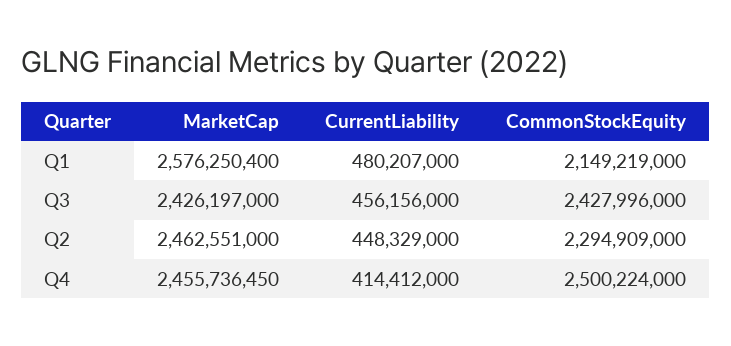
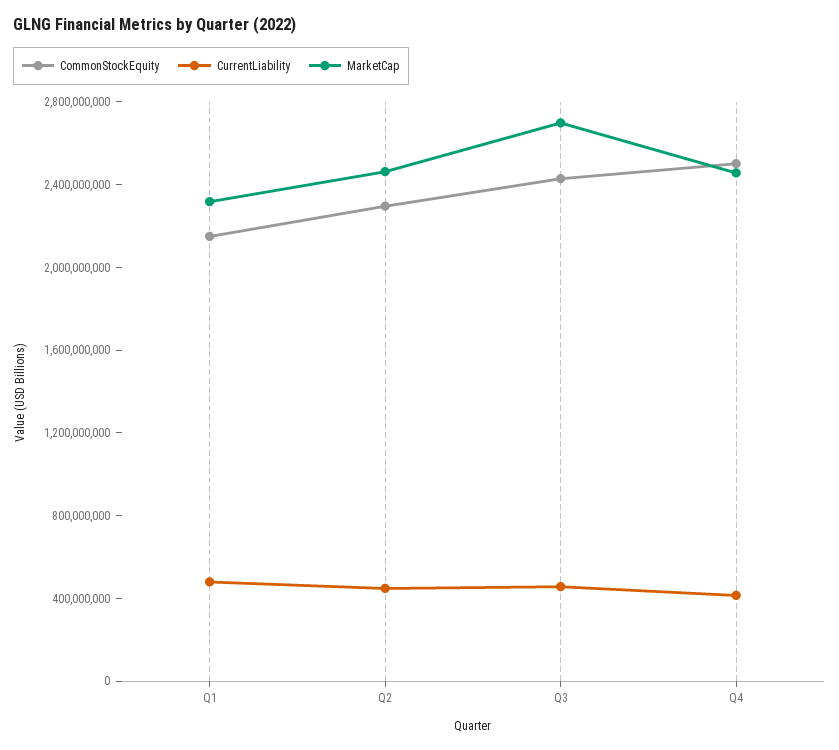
  {
    "MarketCap": {
-     "Q1": 2576250400,
+     "Q1": 2300000000,
-     "Q3": 2426197000,
+     "Q3": 2700000000,
      "Q2": 2462551000,
      "Q4": 2455736450
    },
    "CurrentLiability": {
      "Q1": 480207000,
      "Q3": 456156000,
      "Q2": 448329000,
      "Q4": 414412000
    },
    "CommonStockEquity": {
      "Q1": 2149219000,
      "Q3": 2427996000,
      "Q2": 2294909000,
      "Q4": 2500224000
    }
  }

